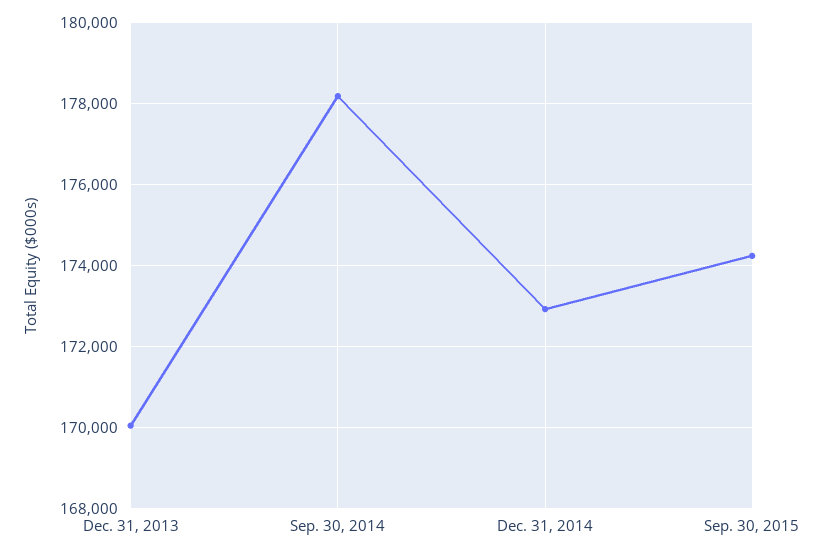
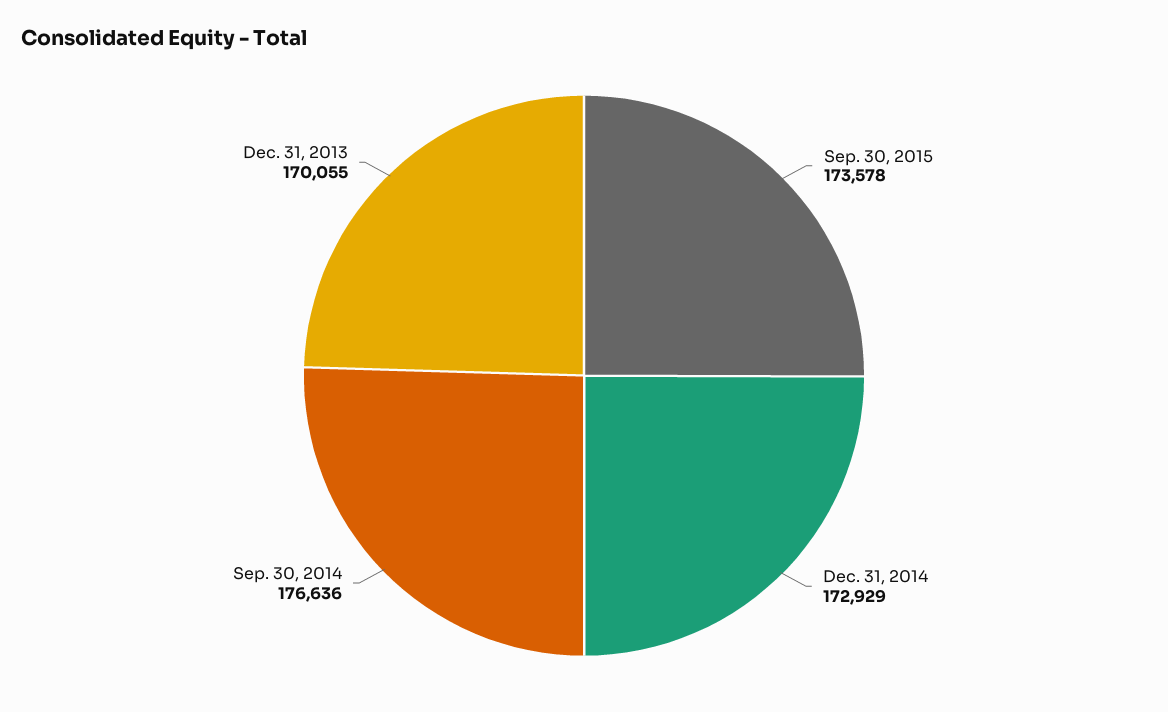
  {
    "Dec. 31, 2013": 170055,
-   "Sep. 30, 2014": 178200,
+   "Sep. 30, 2014": 176636,
    "Dec. 31, 2014": 172929,
-   "Sep. 30, 2015": 174200
+   "Sep. 30, 2015": 173578
  }

